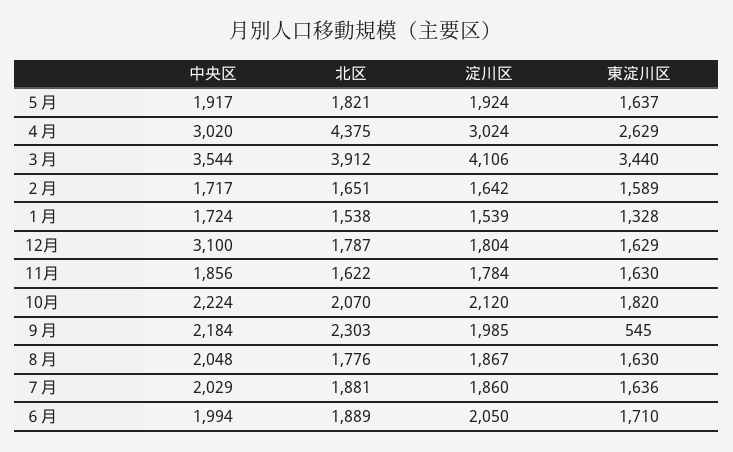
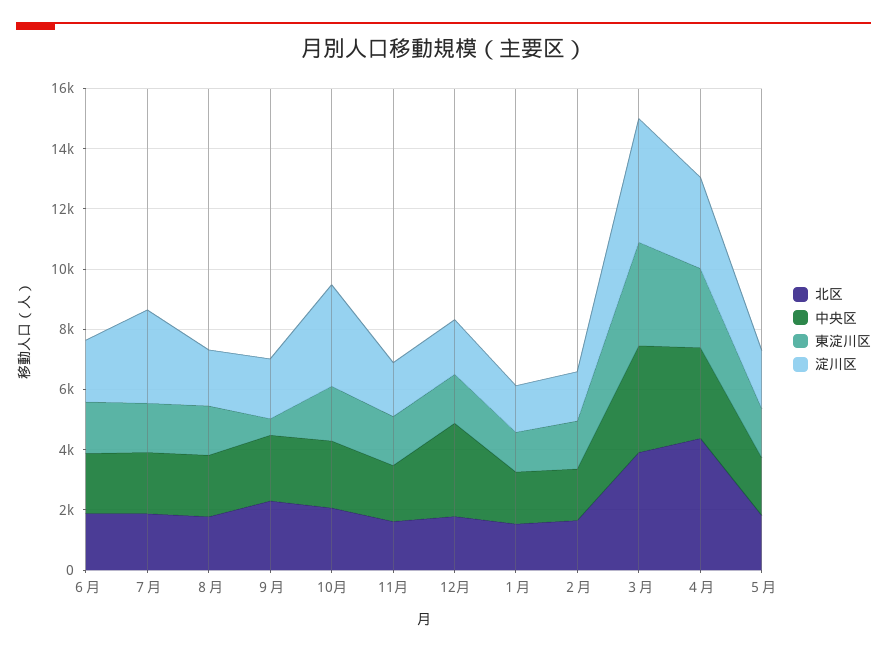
  {
    "中央区": {
      "５月": 1917,
      "４月": 3020,
      "３月": 3544,
      "２月": 1717,
      "１月": 1724,
      "12月": 3100,
      "11月": 1856,
      "10月": 2224,
      "９月": 2184,
      "８月": 2048,
      "７月": 2029,
      "６月": 1994
    },
    "北区": {
      "５月": 1821,
      "４月": 4375,
      "３月": 3912,
      "２月": 1651,
      "１月": 1538,
      "12月": 1787,
      "11月": 1622,
      "10月": 2070,
      "９月": 2303,
      "８月": 1776,
      "７月": 1881,
      "６月": 1889
    },
    "淀川区": {
      "５月": 1924,
      "４月": 3024,
      "３月": 4106,
      "２月": 1642,
      "１月": 1539,
      "12月": 1804,
      "11月": 1784,
-     "10月": 2120,
+     "10月": 3500,
      "９月": 1985,
      "８月": 1867,
-     "７月": 1860,
+     "７月": 3000,
      "６月": 2050
    },
    "東淀川区": {
      "５月": 1637,
      "４月": 2629,
      "３月": 3440,
      "２月": 1589,
      "１月": 1328,
      "12月": 1629,
      "11月": 1630,
      "10月": 1820,
      "９月": 545,
      "８月": 1630,
      "７月": 1636,
      "６月": 1710
    }
  }

